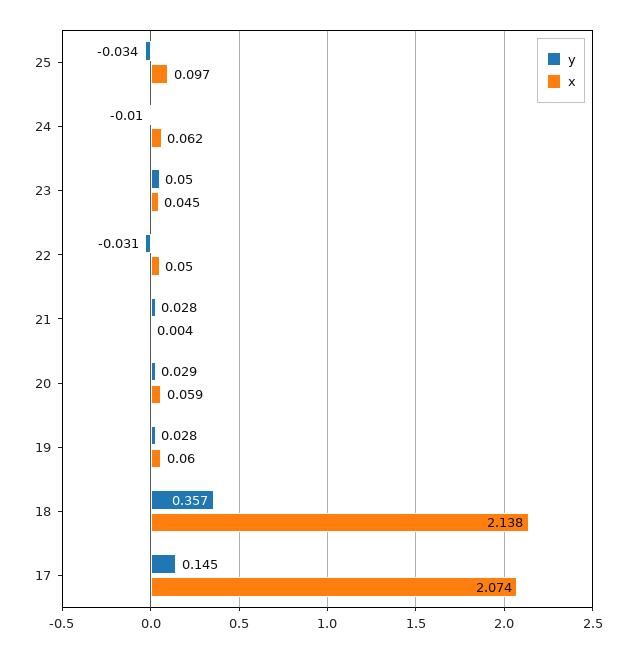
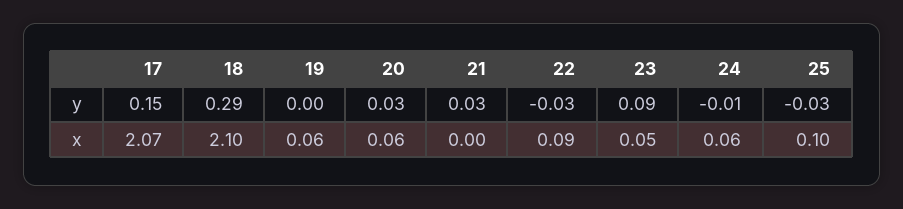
  {
    "y": {
      "25": -0.034,
      "24": -0.01,
-     "23": 0.05,
+     "23": 0.09,
      "22": -0.031,
      "21": 0.028,
      "20": 0.029,
-     "19": 0.028,
+     "19": 0,
-     "18": 0.357,
+     "18": 0.29,
      "17": 0.145
    },
    "x": {
      "25": 0.097,
      "24": 0.062,
      "23": 0.045,
-     "22": 0.05,
+     "22": 0.09,
      "21": 0.004,
      "20": 0.059,
      "19": 0.06,
-     "18": 2.138,
+     "18": 2.1,
      "17": 2.074
    }
  }

